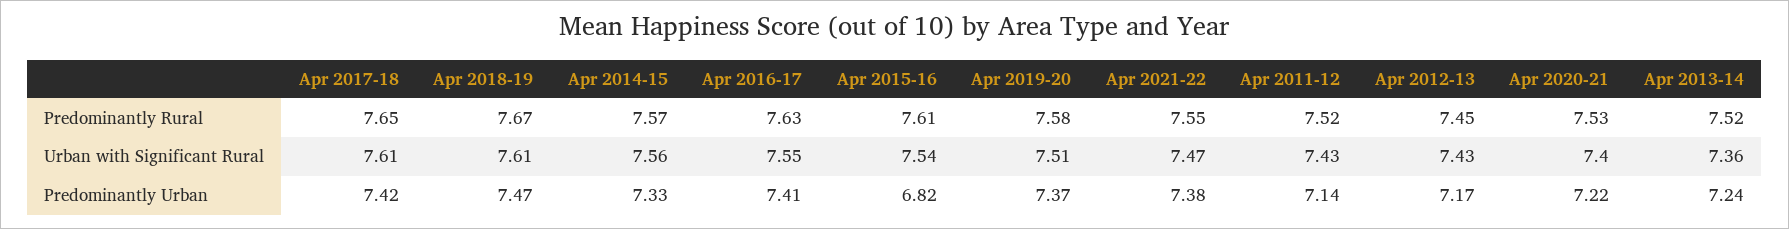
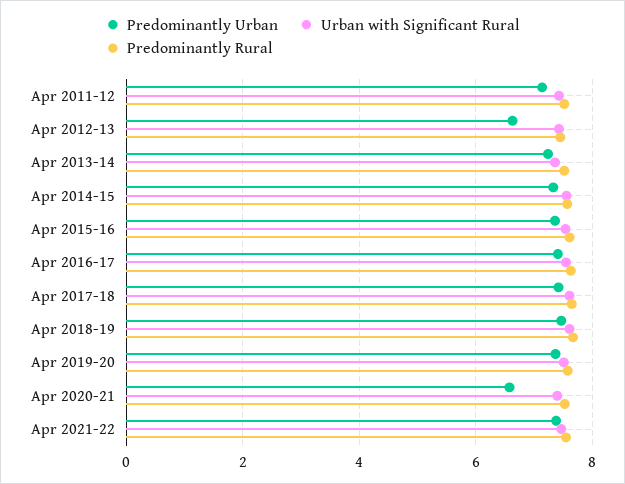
  {
    "Predominantly Rural": {
      "Apr 2017-18": 7.65,
      "Apr 2018-19": 7.67,
      "Apr 2014-15": 7.57,
      "Apr 2016-17": 7.63,
      "Apr 2015-16": 7.61,
      "Apr 2019-20": 7.58,
      "Apr 2021-22": 7.55,
      "Apr 2011-12": 7.52,
      "Apr 2012-13": 7.45,
      "Apr 2020-21": 7.53,
      "Apr 2013-14": 7.52
    },
    "Urban with Significant Rural": {
      "Apr 2017-18": 7.61,
      "Apr 2018-19": 7.61,
      "Apr 2014-15": 7.56,
      "Apr 2016-17": 7.55,
      "Apr 2015-16": 7.54,
      "Apr 2019-20": 7.51,
      "Apr 2021-22": 7.47,
      "Apr 2011-12": 7.43,
      "Apr 2012-13": 7.43,
      "Apr 2020-21": 7.4,
      "Apr 2013-14": 7.36
    },
    "Predominantly Urban": {
      "Apr 2017-18": 7.42,
      "Apr 2018-19": 7.47,
      "Apr 2014-15": 7.33,
      "Apr 2016-17": 7.41,
-     "Apr 2015-16": 6.82,
+     "Apr 2015-16": 7.4,
      "Apr 2019-20": 7.37,
      "Apr 2021-22": 7.38,
      "Apr 2011-12": 7.14,
-     "Apr 2012-13": 7.17,
+     "Apr 2012-13": 6.6,
-     "Apr 2020-21": 7.22,
+     "Apr 2020-21": 6.6,
      "Apr 2013-14": 7.24
    }
  }

